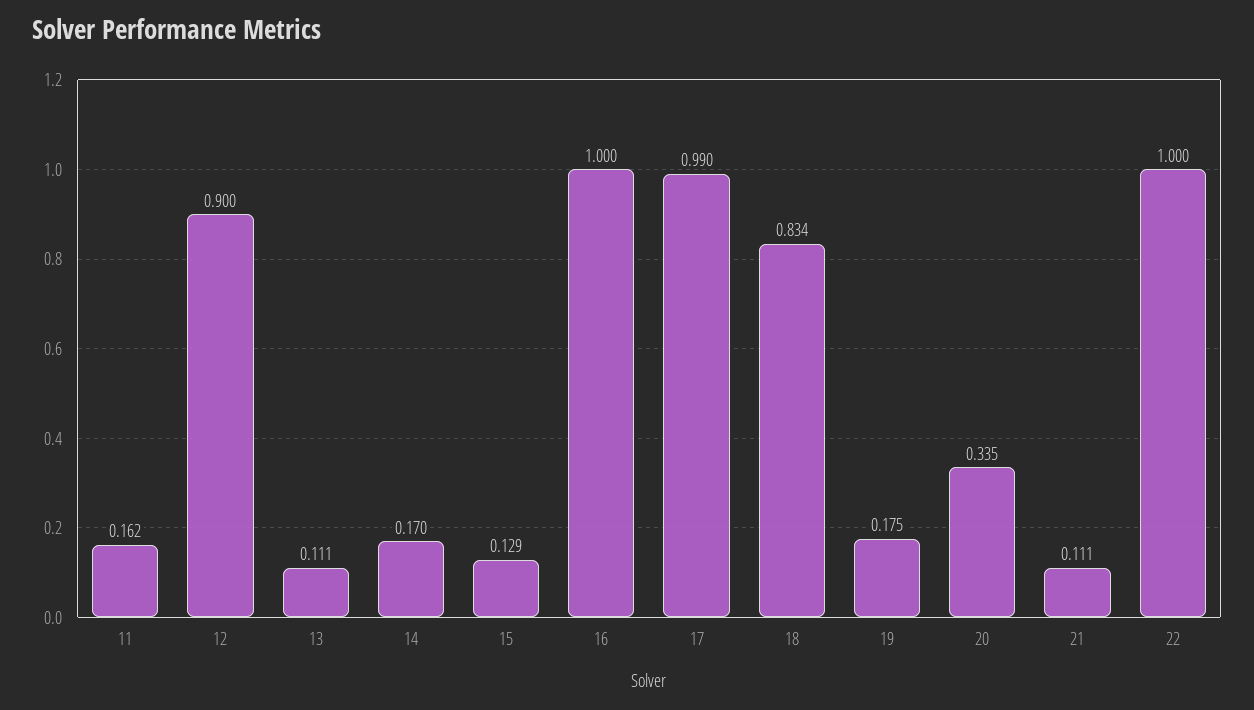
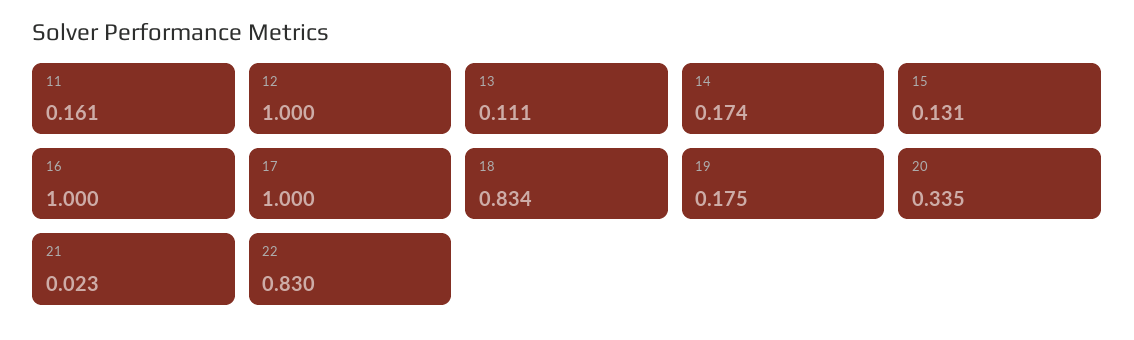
  {
-   "11": 0.162,
+   "11": 0.161,
-   "12": 0.9,
+   "12": 1,
    "13": 0.111,
-   "14": 0.17,
+   "14": 0.174,
-   "15": 0.129,
+   "15": 0.131,
    "16": 1,
-   "17": 0.99,
+   "17": 1,
    "18": 0.834,
    "19": 0.175,
    "20": 0.335,
-   "21": 0.111,
+   "21": 0.023,
-   "22": 1
+   "22": 0.83
  }

